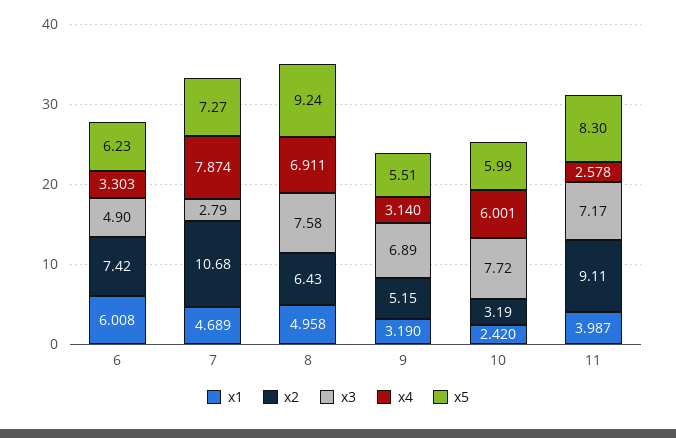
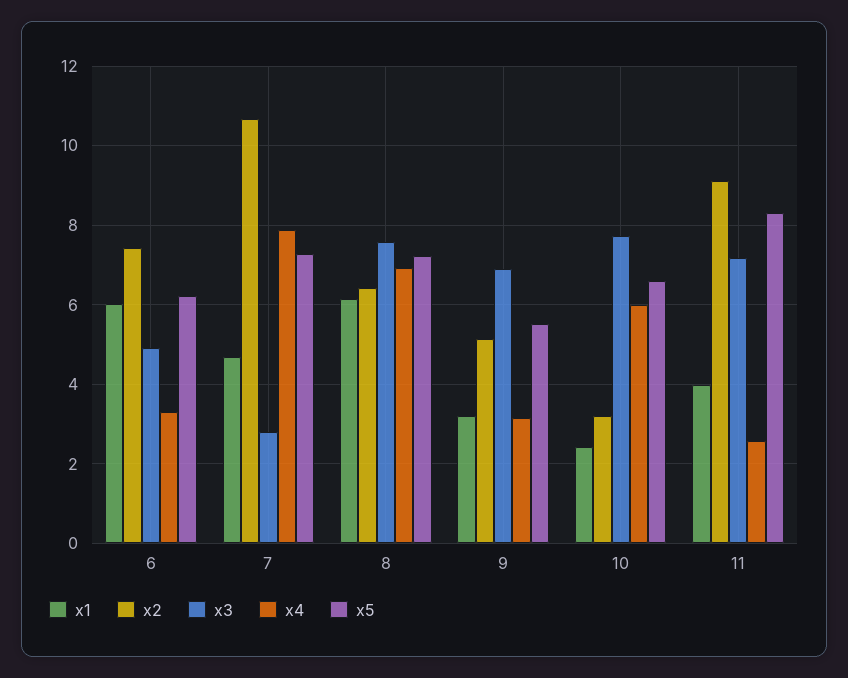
  {
    "x1": {
      "6": 6.008,
      "7": 4.689,
-     "8": 4.958,
+     "8": 6.2,
      "9": 3.19,
      "10": 2.42,
      "11": 3.987
    },
    "x2": {
      "6": 7.42,
      "7": 10.68,
      "8": 6.43,
      "9": 5.15,
      "10": 3.19,
      "11": 9.11
    },
    "x3": {
      "6": 4.9,
      "7": 2.79,
      "8": 7.58,
      "9": 6.89,
      "10": 7.72,
      "11": 7.17
    },
    "x4": {
      "6": 3.303,
      "7": 7.874,
      "8": 6.911,
      "9": 3.14,
      "10": 6.001,
      "11": 2.578
    },
    "x5": {
      "6": 6.23,
      "7": 7.27,
-     "8": 9.24,
+     "8": 7.2,
      "9": 5.51,
-     "10": 5.99,
+     "10": 6.6,
      "11": 8.3
    }
  }

